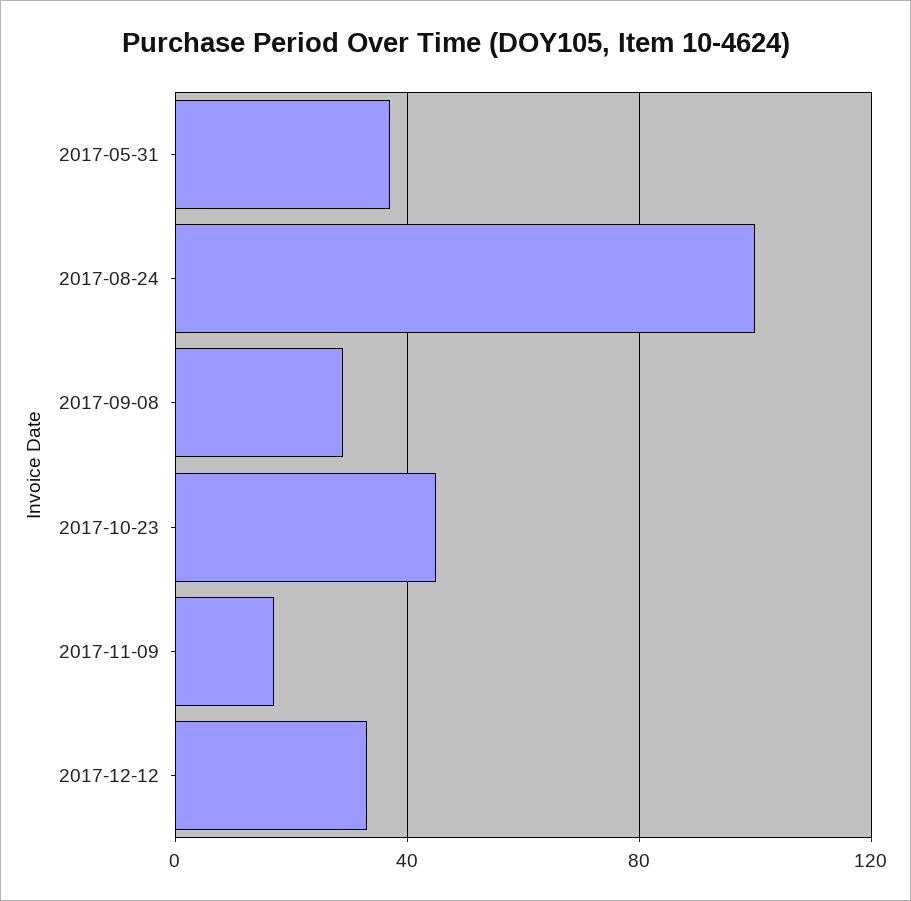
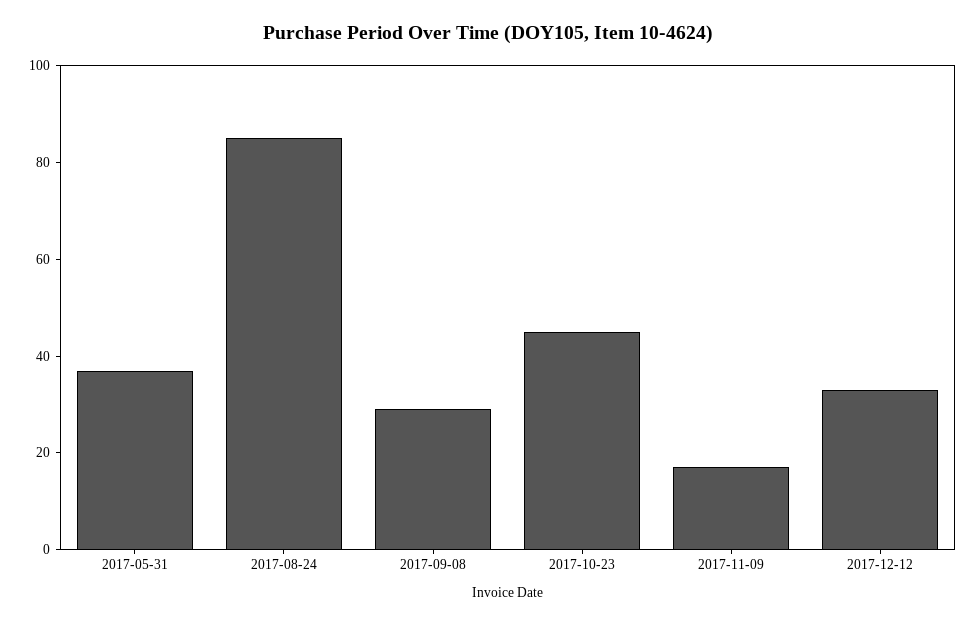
  {
    "2017-05-31": 35,
-   "2017-08-24": 100,
+   "2017-08-24": 85,
    "2017-09-08": 30,
    "2017-10-23": 45,
    "2017-11-09": 15,
    "2017-12-12": 35
  }

